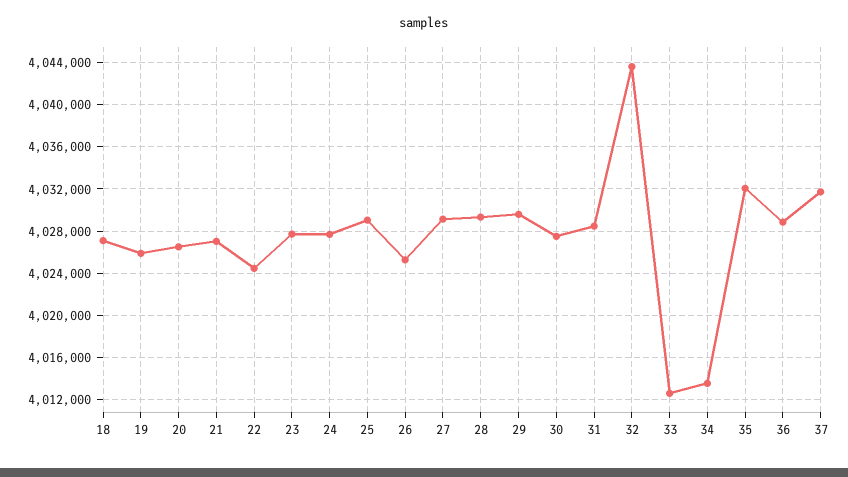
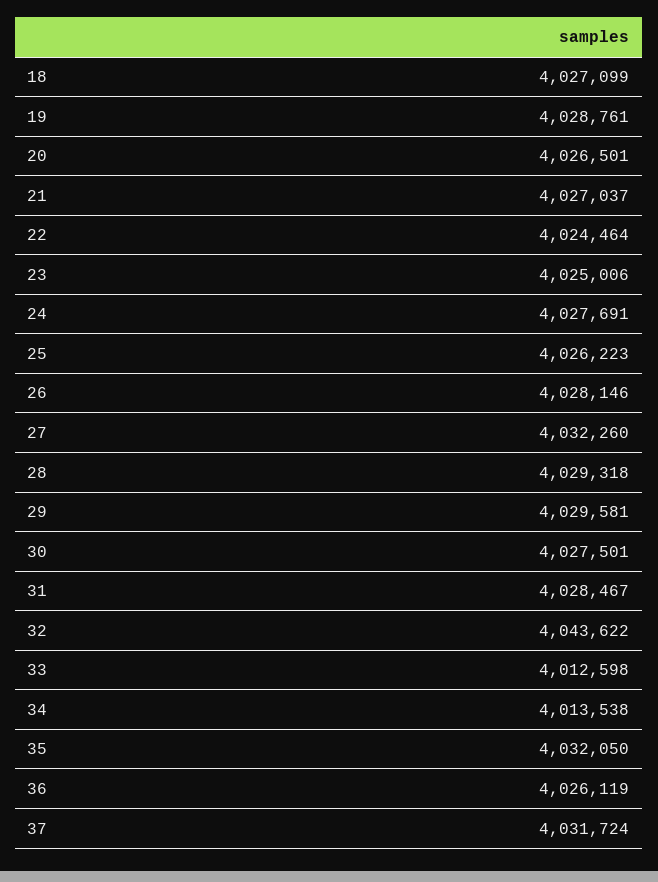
  {
    "18": 4027099,
-   "19": 4026000,
+   "19": 4028761,
    "20": 4026501,
    "21": 4027037,
    "22": 4024464,
-   "23": 4028000,
+   "23": 4025006,
    "24": 4027691,
-   "25": 4029000,
+   "25": 4026223,
-   "26": 4025000,
+   "26": 4028146,
-   "27": 4029000,
+   "27": 4032260,
    "28": 4029318,
    "29": 4029581,
    "30": 4027501,
    "31": 4028467,
    "32": 4043622,
    "33": 4012598,
    "34": 4013538,
    "35": 4032050,
-   "36": 4029000,
+   "36": 4026119,
    "37": 4031724
  }

